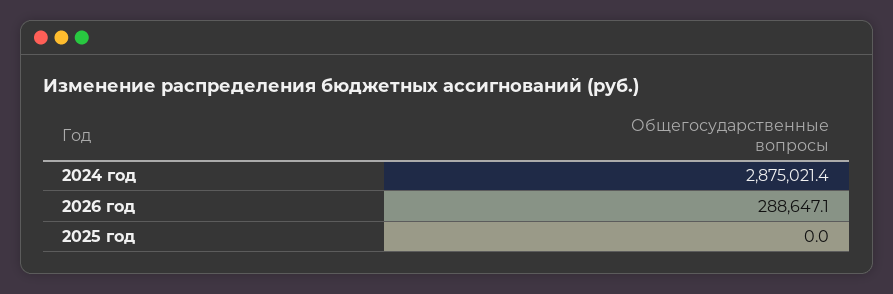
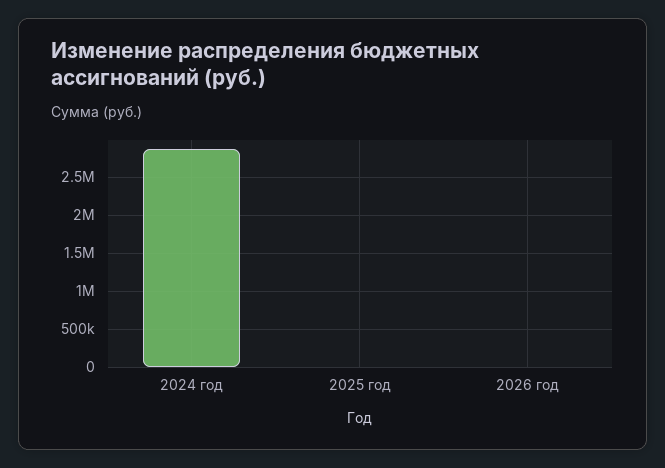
  {
    "2024 год": 2875021.4,
-   "2026 год": 288647.1,
+   "2026 год": 0,
    "2025 год": 0
  }

